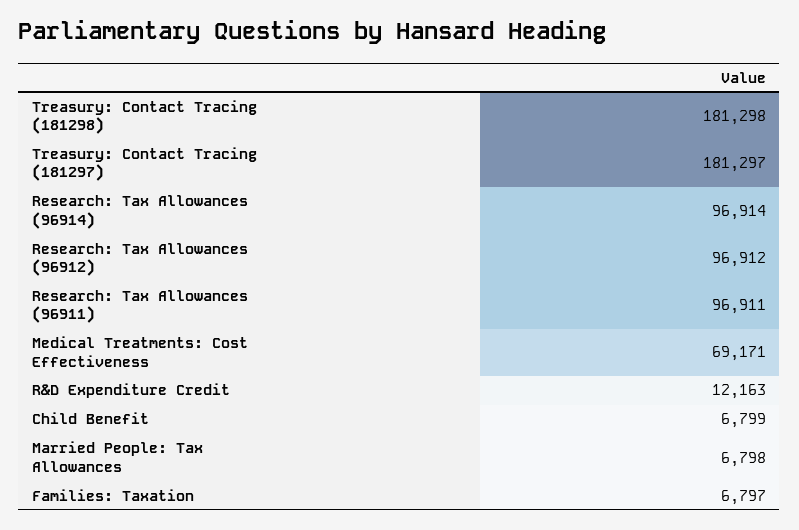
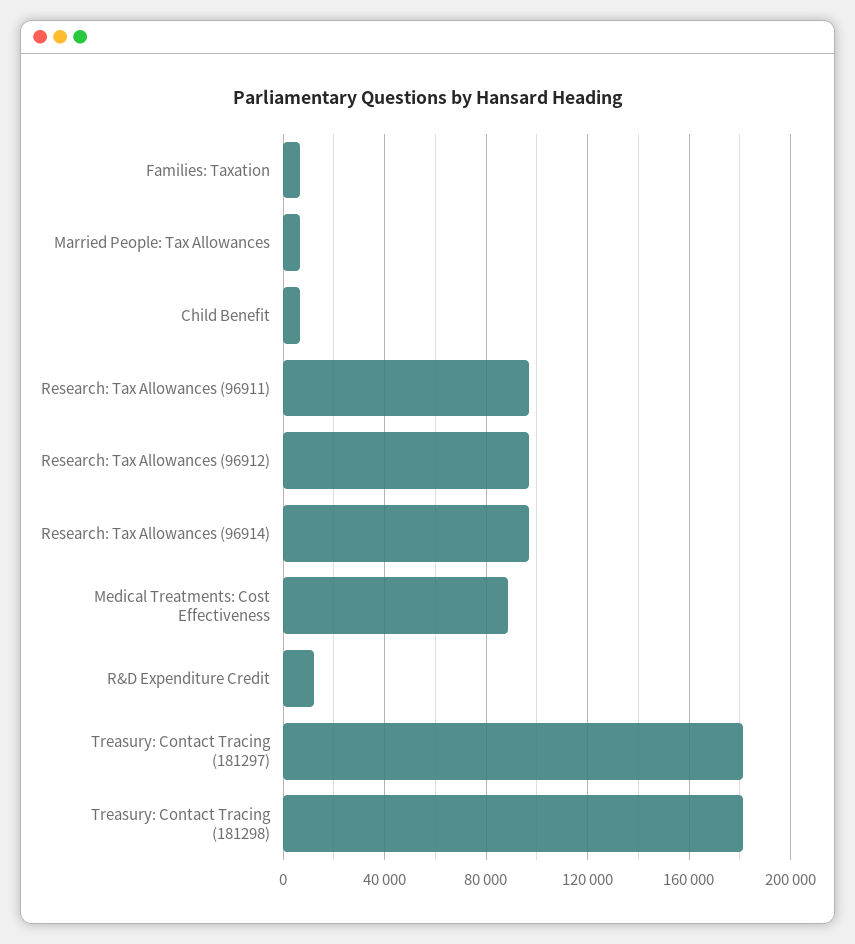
  {
    "Treasury: Contact Tracing (181298)": 181298,
    "Treasury: Contact Tracing (181297)": 181297,
    "Research: Tax Allowances (96914)": 96914,
    "Research: Tax Allowances (96912)": 96912,
    "Research: Tax Allowances (96911)": 96911,
-   "Medical Treatments: Cost Effectiveness": 69171,
+   "Medical Treatments: Cost Effectiveness": 90000,
    "R&D Expenditure Credit": 12163,
    "Child Benefit": 6799,
    "Married People: Tax Allowances": 6798,
    "Families: Taxation": 6797
  }

